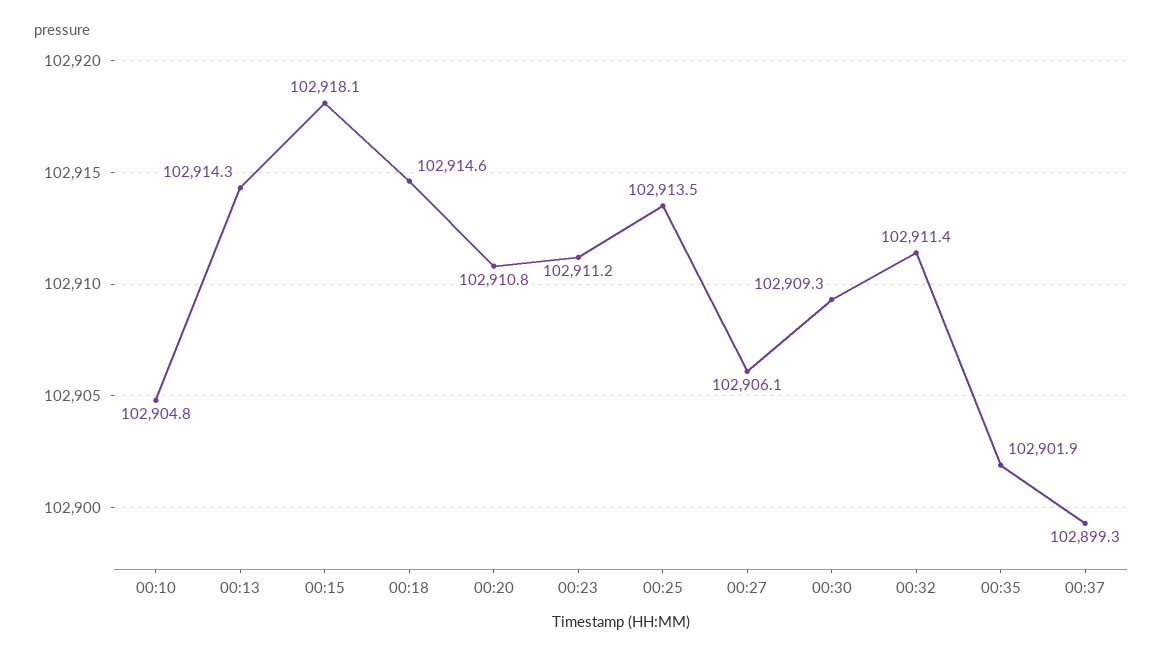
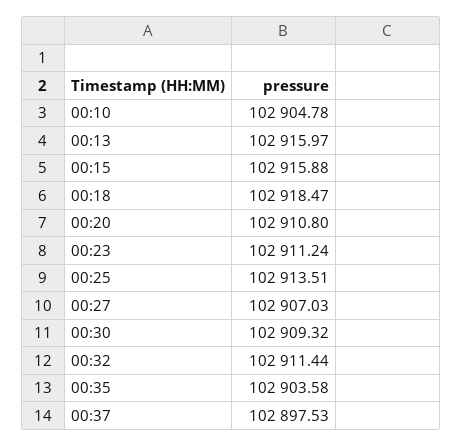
  {
    "00:10": 102904.78,
-   "00:13": 102914.3,
+   "00:13": 102915.97,
-   "00:15": 102918.1,
+   "00:15": 102915.88,
-   "00:18": 102914.6,
+   "00:18": 102918.47,
    "00:20": 102910.8,
    "00:23": 102911.24,
    "00:25": 102913.51,
-   "00:27": 102906.1,
+   "00:27": 102907.03,
    "00:30": 102909.32,
    "00:32": 102911.44,
-   "00:35": 102901.9,
+   "00:35": 102903.58,
-   "00:37": 102899.3
+   "00:37": 102897.53
  }

